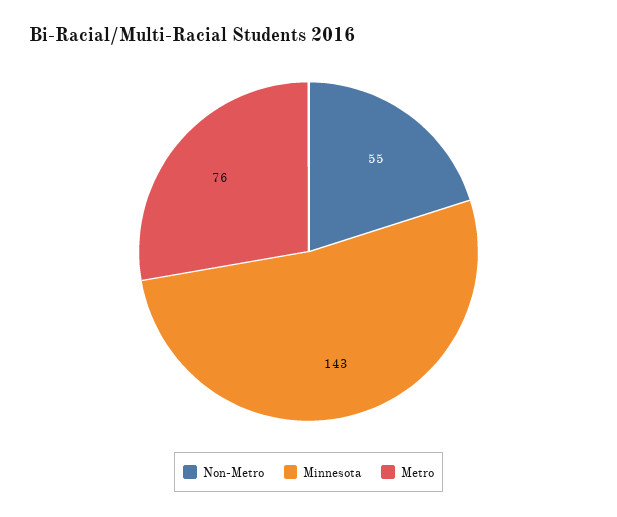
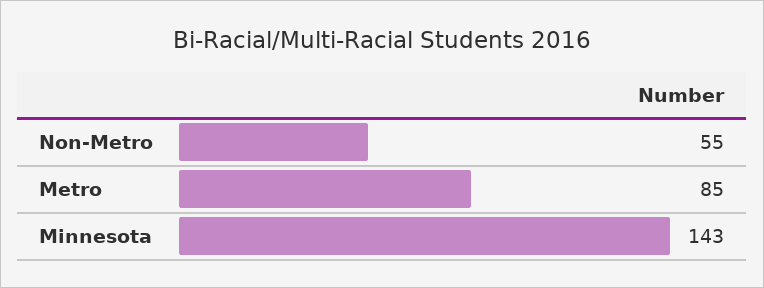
  {
    "Non-Metro": 55,
    "Minnesota": 143,
-   "Metro": 76
+   "Metro": 85
  }

